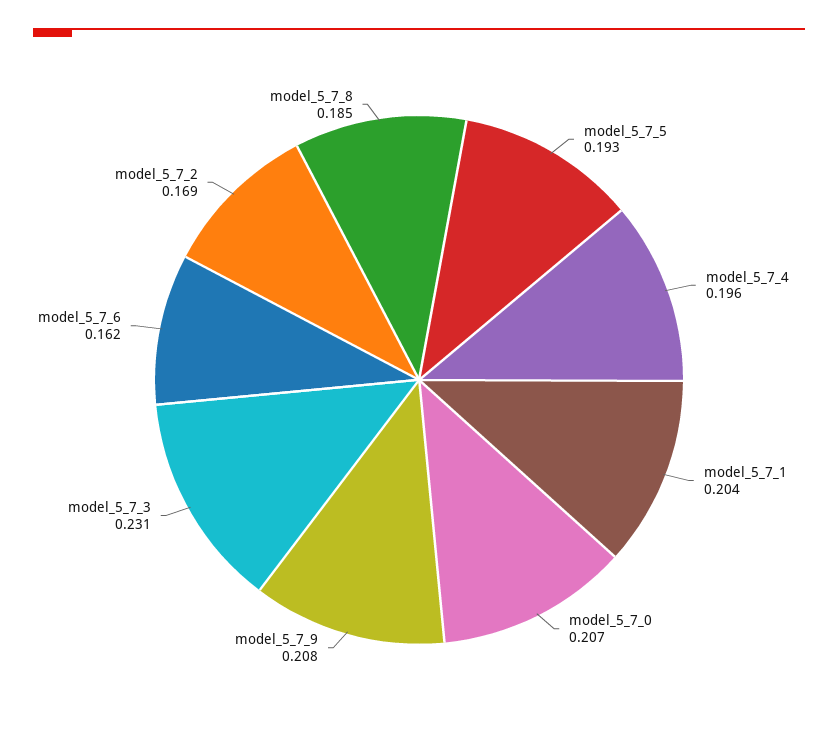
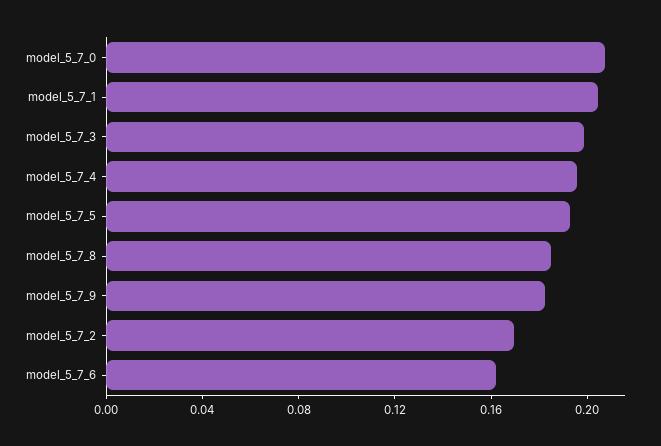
  {
    "model_5_7_5": 0.193,
    "model_5_7_4": 0.196,
    "model_5_7_1": 0.204,
    "model_5_7_0": 0.207,
-   "model_5_7_9": 0.208,
+   "model_5_7_9": 0.18,
-   "model_5_7_3": 0.231,
+   "model_5_7_3": 0.2,
    "model_5_7_6": 0.162,
    "model_5_7_2": 0.169,
    "model_5_7_8": 0.185
  }

